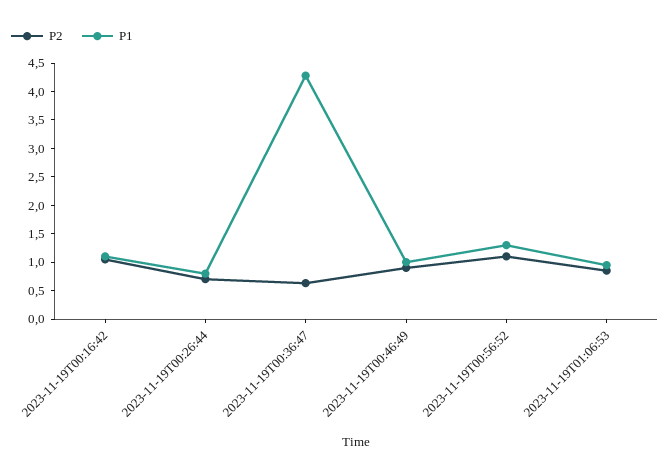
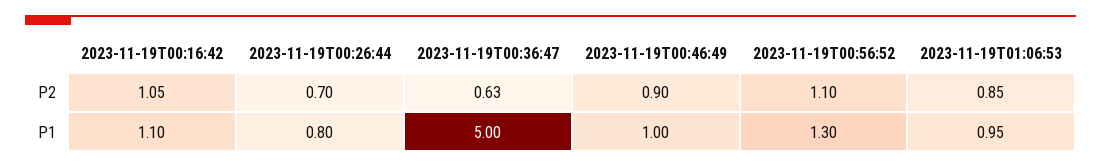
  {
    "P2": {
      "2023-11-19T00:16:42": 1.05,
      "2023-11-19T00:26:44": 0.7,
      "2023-11-19T00:36:47": 0.63,
      "2023-11-19T00:46:49": 0.9,
      "2023-11-19T00:56:52": 1.1,
      "2023-11-19T01:06:53": 0.85
    },
    "P1": {
      "2023-11-19T00:16:42": 1.1,
      "2023-11-19T00:26:44": 0.8,
-     "2023-11-19T00:36:47": 4.25,
+     "2023-11-19T00:36:47": 5,
      "2023-11-19T00:46:49": 1,
      "2023-11-19T00:56:52": 1.3,
      "2023-11-19T01:06:53": 0.95
    }
  }

